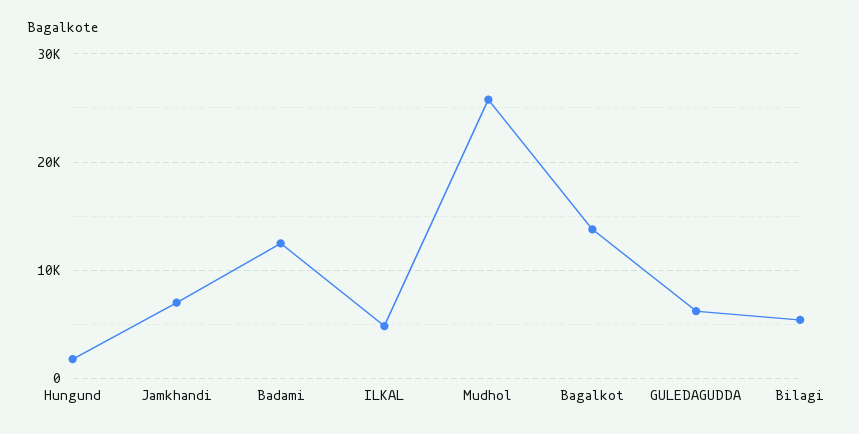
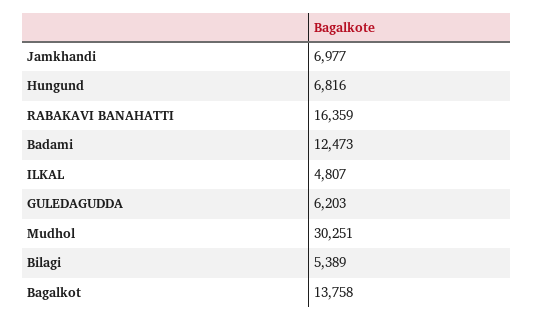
  {
-   "Hungund": 2000,
+   "Hungund": 6816,
    "Jamkhandi": 6977,
    "Badami": 12473,
    "ILKAL": 4807,
-   "Mudhol": 26000,
+   "Mudhol": 30251,
    "Bagalkot": 13758,
    "GULEDAGUDDA": 6203,
-   "Bilagi": 5389
+   "Bilagi": 5389,
+   "RABAKAVI BANAHATTI": 16359
  }

